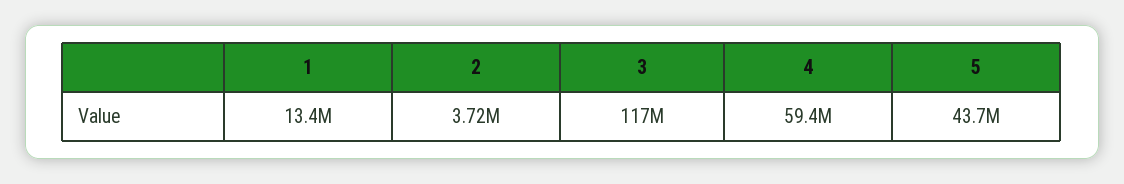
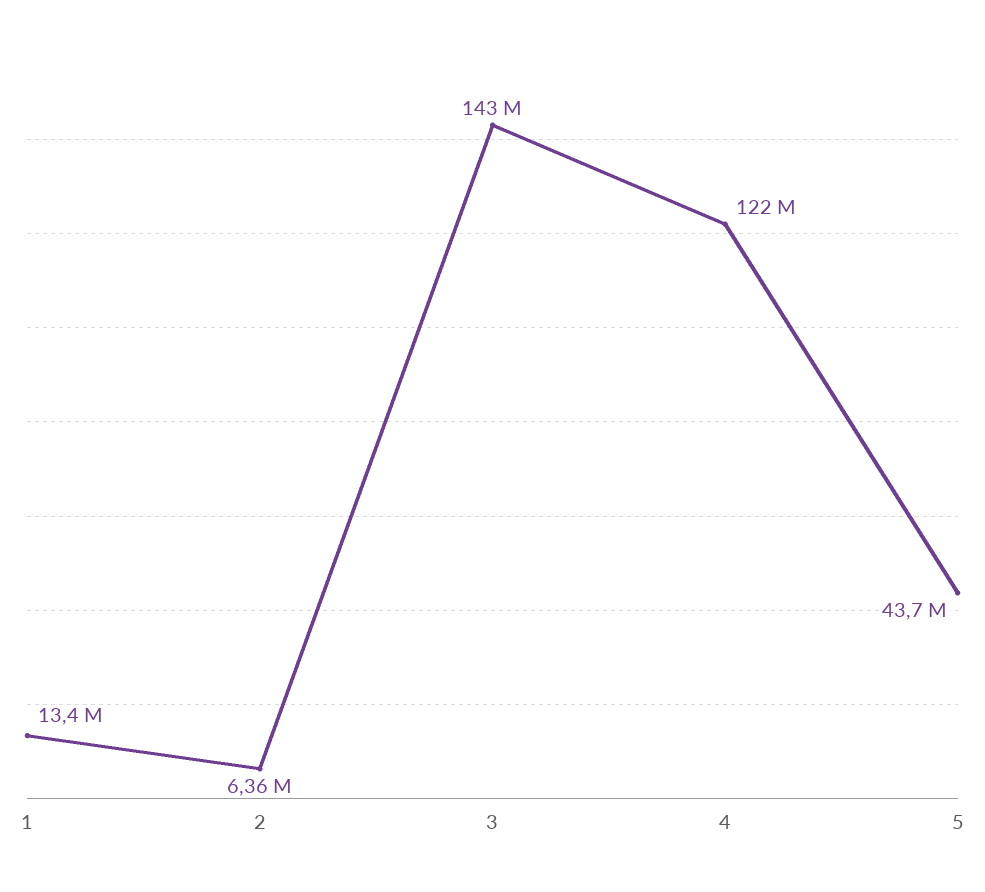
  {
    "1": 13400000,
-   "2": 3720000,
+   "2": 6360000,
-   "3": 117000000,
+   "3": 143000000,
-   "4": 59400000,
+   "4": 122000000,
    "5": 43700000
  }

